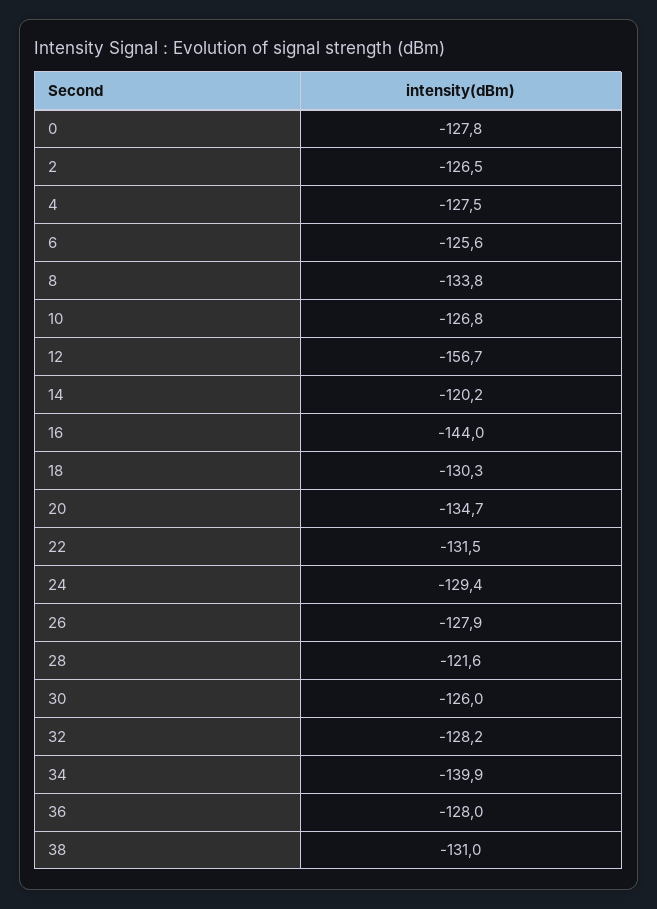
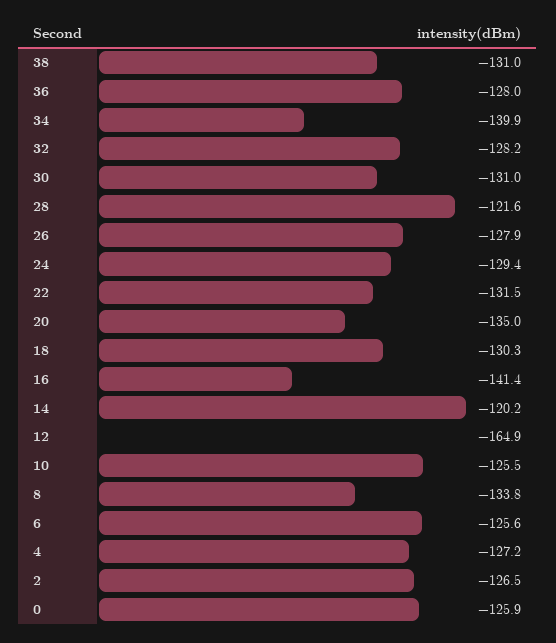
  {
-   "0": -127.8,
+   "0": -125.9,
    "2": -126.5,
-   "4": -127.5,
+   "4": -127.2,
    "6": -125.6,
    "8": -133.8,
-   "10": -126.8,
+   "10": -125.5,
-   "12": -156.7,
+   "12": -164.9,
    "14": -120.2,
-   "16": -144,
+   "16": -141.4,
    "18": -130.3,
-   "20": -134.7,
+   "20": -135,
    "22": -131.5,
    "24": -129.4,
    "26": -127.9,
    "28": -121.6,
-   "30": -126,
+   "30": -131,
    "32": -128.2,
    "34": -139.9,
    "36": -128,
    "38": -131
  }

